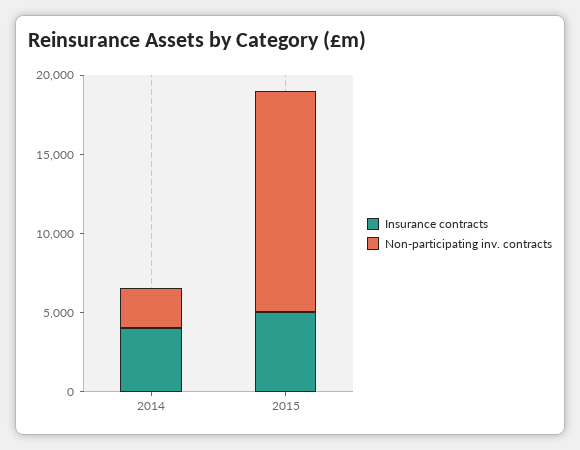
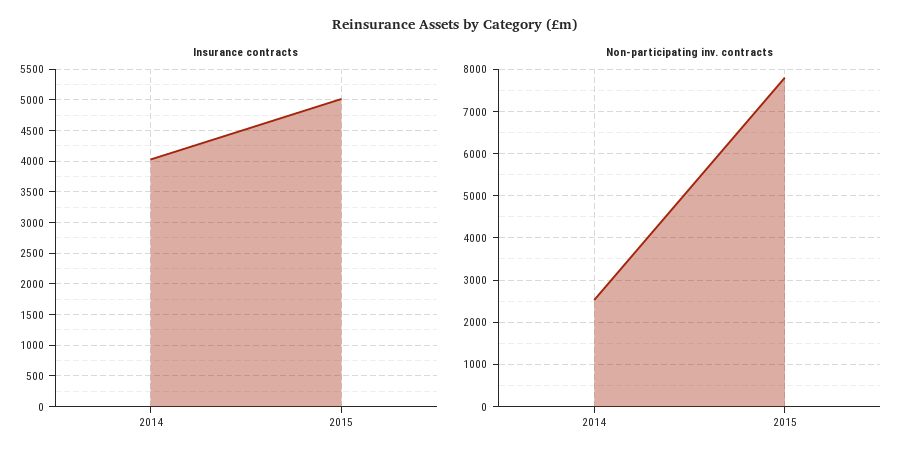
  {
    "Insurance contracts": {
      "2014": 4000,
      "2015": 5000
    },
    "Non-participating inv. contracts": {
      "2014": 2600,
-     "2015": 14000
+     "2015": 7800
    }
  }

